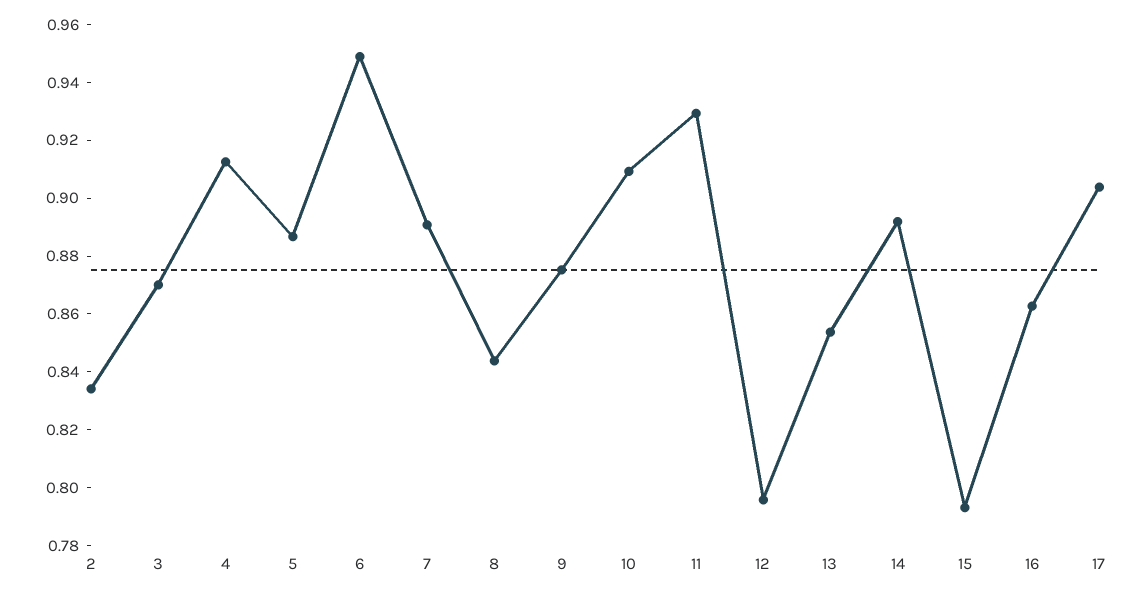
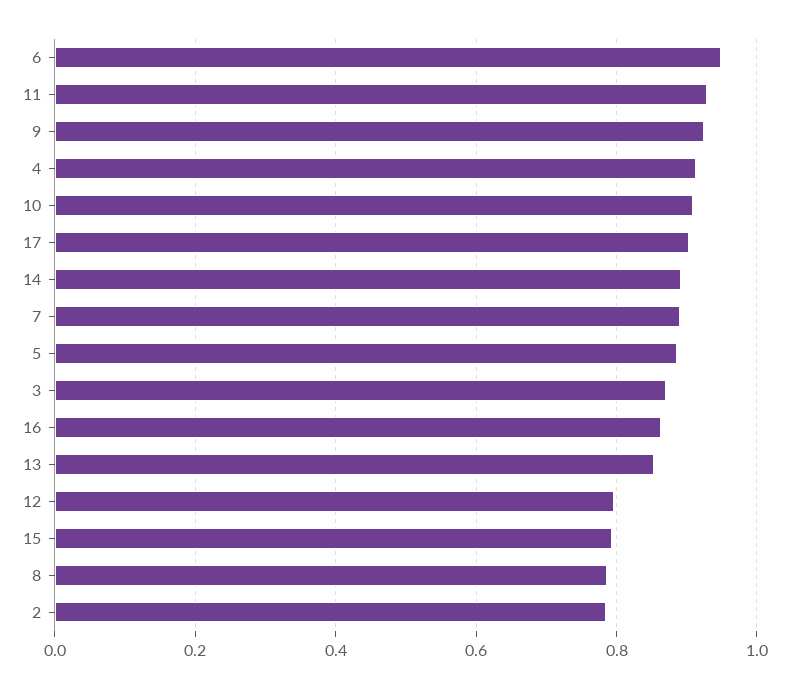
  {
-   "2": 0.835,
+   "2": 0.78,
    "3": 0.87,
    "4": 0.915,
    "5": 0.885,
    "6": 0.95,
    "7": 0.89,
-   "8": 0.845,
+   "8": 0.78,
-   "9": 0.875,
+   "9": 0.92,
    "10": 0.91,
    "11": 0.93,
    "12": 0.795,
    "13": 0.855,
    "14": 0.89,
    "15": 0.795,
    "16": 0.865,
    "17": 0.905
  }

